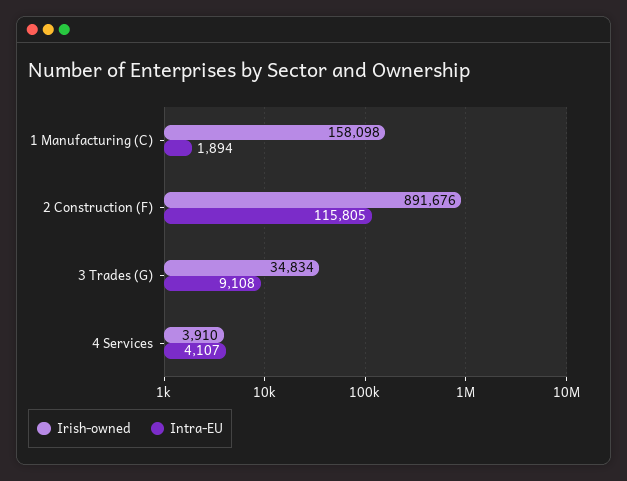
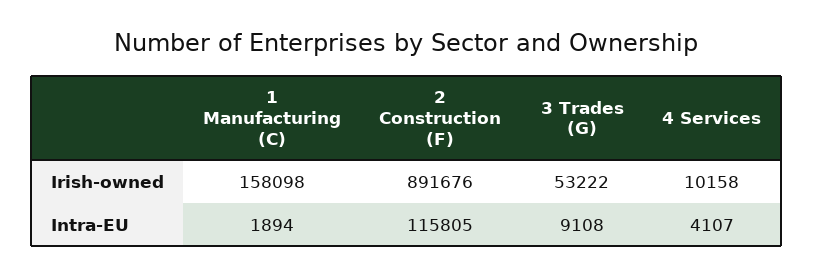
  {
    "Irish-owned": {
      "1 Manufacturing (C)": 158098,
      "2 Construction (F)": 891676,
-     "3 Trades (G)": 34834,
+     "3 Trades (G)": 53222,
-     "4 Services": 3910
+     "4 Services": 10158
    },
    "Intra-EU": {
      "1 Manufacturing (C)": 1894,
      "2 Construction (F)": 115805,
      "3 Trades (G)": 9108,
      "4 Services": 4107
    }
  }

